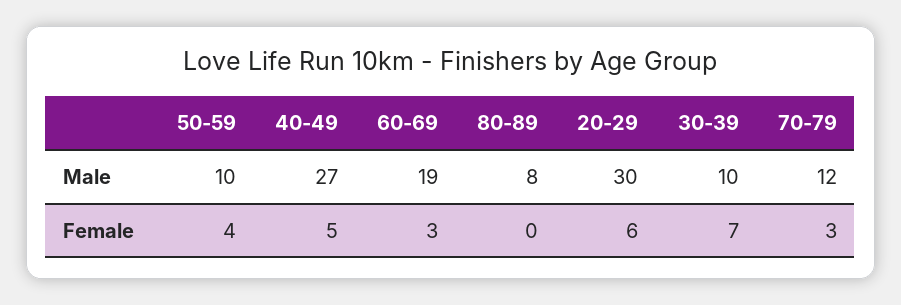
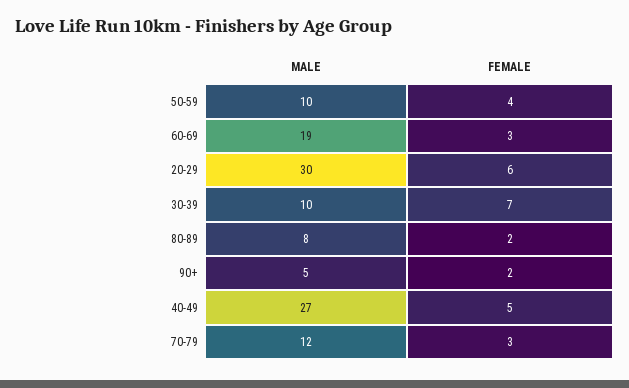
  {
    "50-59": {
      "Male": 10,
      "Female": 4
    },
    "40-49": {
      "Male": 27,
      "Female": 5
    },
    "60-69": {
      "Male": 19,
      "Female": 3
    },
    "80-89": {
      "Male": 8,
-     "Female": 0
+     "Female": 2
    },
    "20-29": {
      "Male": 30,
      "Female": 6
    },
    "30-39": {
      "Male": 10,
      "Female": 7
    },
    "70-79": {
      "Male": 12,
      "Female": 3
-   }
+   },
+   "90+": {
+     "Male": 5,
+     "Female": 2
+   }
  }

